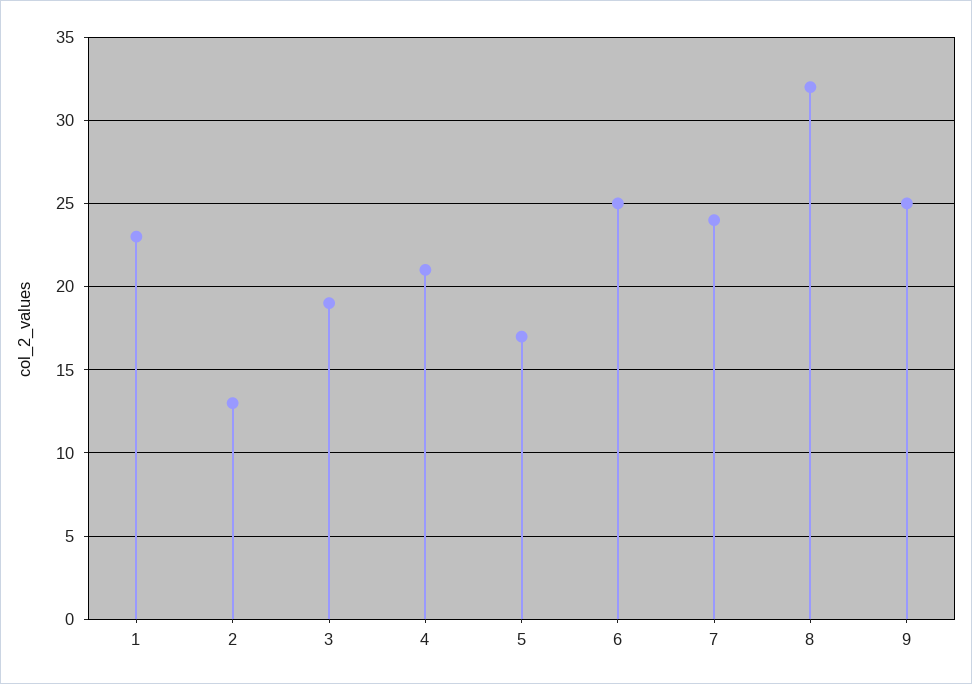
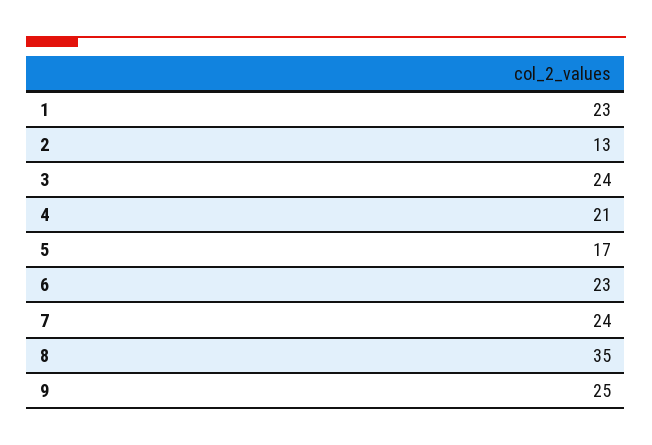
  {
    "1": 23,
    "2": 13,
-   "3": 19,
+   "3": 24,
    "4": 21,
    "5": 17,
-   "6": 25,
+   "6": 23,
    "7": 24,
-   "8": 32,
+   "8": 35,
    "9": 25
  }

